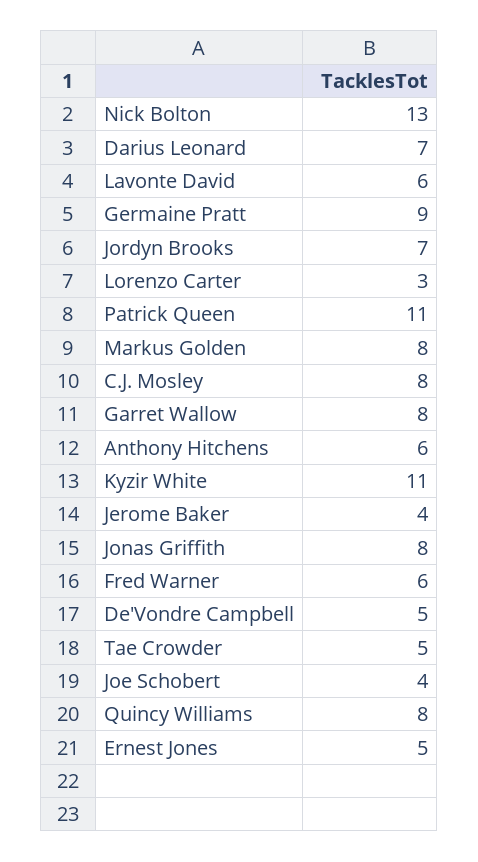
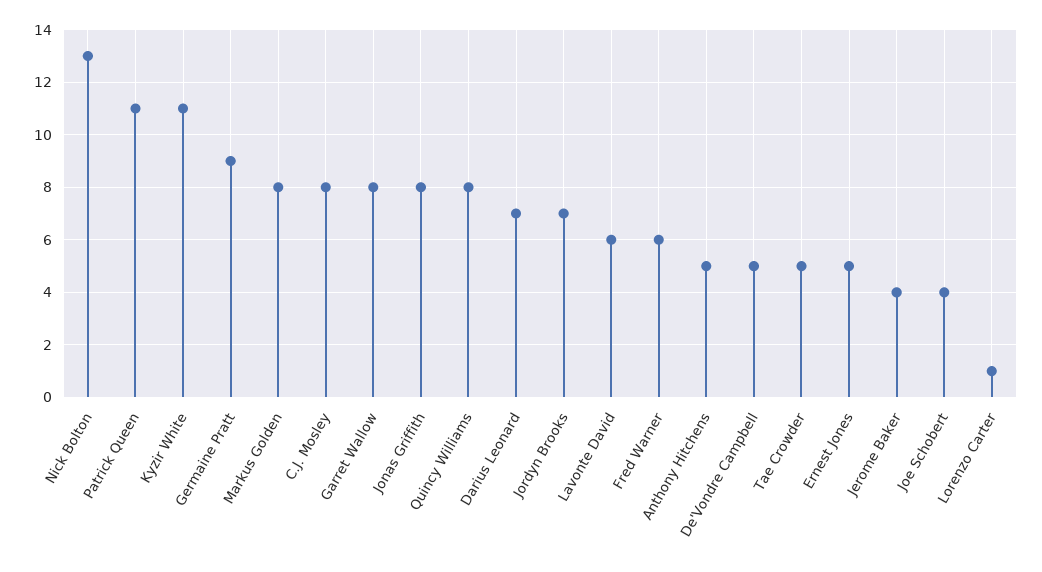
  {
    "Nick Bolton": 13,
    "Darius Leonard": 7,
    "Lavonte David": 6,
    "Germaine Pratt": 9,
    "Jordyn Brooks": 7,
-   "Lorenzo Carter": 3,
+   "Lorenzo Carter": 1,
    "Patrick Queen": 11,
    "Markus Golden": 8,
    "C.J. Mosley": 8,
    "Garret Wallow": 8,
-   "Anthony Hitchens": 6,
+   "Anthony Hitchens": 5,
    "Kyzir White": 11,
    "Jerome Baker": 4,
    "Jonas Griffith": 8,
    "Fred Warner": 6,
    "De'Vondre Campbell": 5,
    "Tae Crowder": 5,
    "Joe Schobert": 4,
    "Quincy Williams": 8,
    "Ernest Jones": 5
  }

